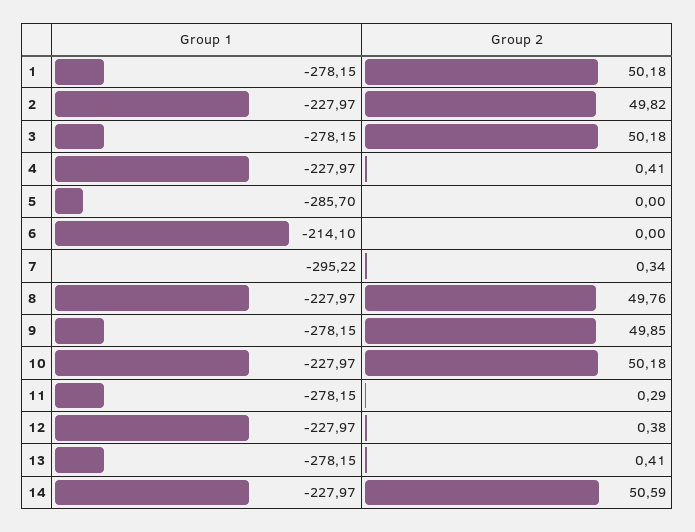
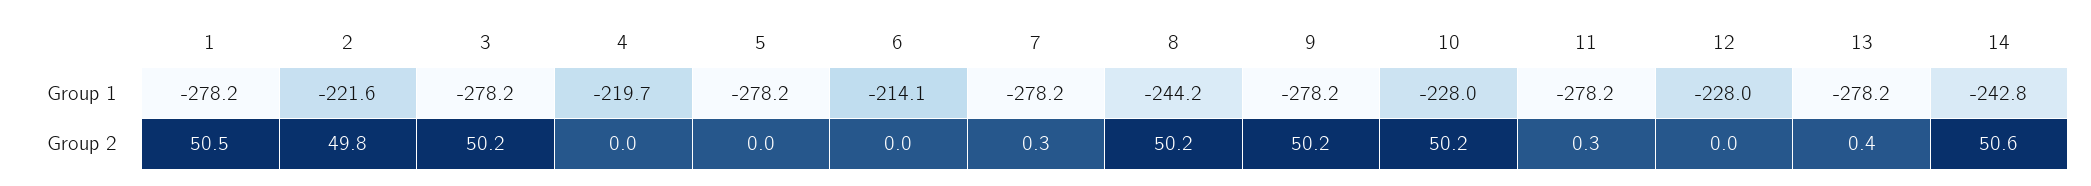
  {
    "Group 1": {
      "1": -278.15,
-     "2": -227.97,
+     "2": -221.6,
      "3": -278.15,
-     "4": -227.97,
+     "4": -219.7,
-     "5": -285.7,
+     "5": -278.2,
      "6": -214.1,
-     "7": -295.22,
+     "7": -278.2,
-     "8": -227.97,
+     "8": -244.2,
      "9": -278.15,
      "10": -227.97,
      "11": -278.15,
      "12": -227.97,
      "13": -278.15,
-     "14": -227.97
+     "14": -242.8
    },
    "Group 2": {
-     "1": 50.18,
+     "1": 50.5,
      "2": 49.82,
      "3": 50.18,
-     "4": 0.41,
+     "4": 0,
      "5": 0,
      "6": 0,
      "7": 0.34,
-     "8": 49.76,
+     "8": 50.2,
-     "9": 49.85,
+     "9": 50.2,
      "10": 50.18,
      "11": 0.29,
-     "12": 0.38,
+     "12": 0,
      "13": 0.41,
      "14": 50.59
    }
  }

